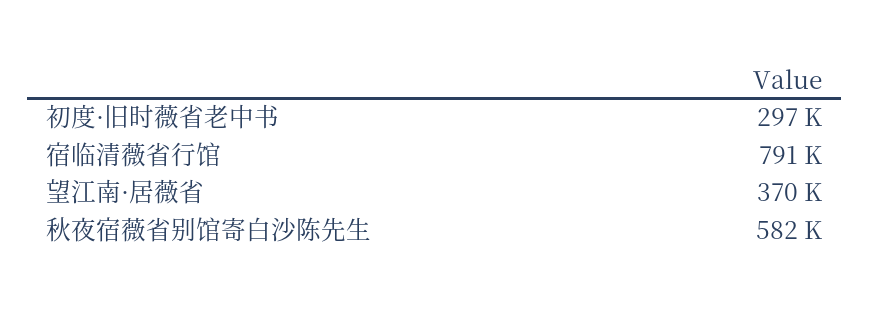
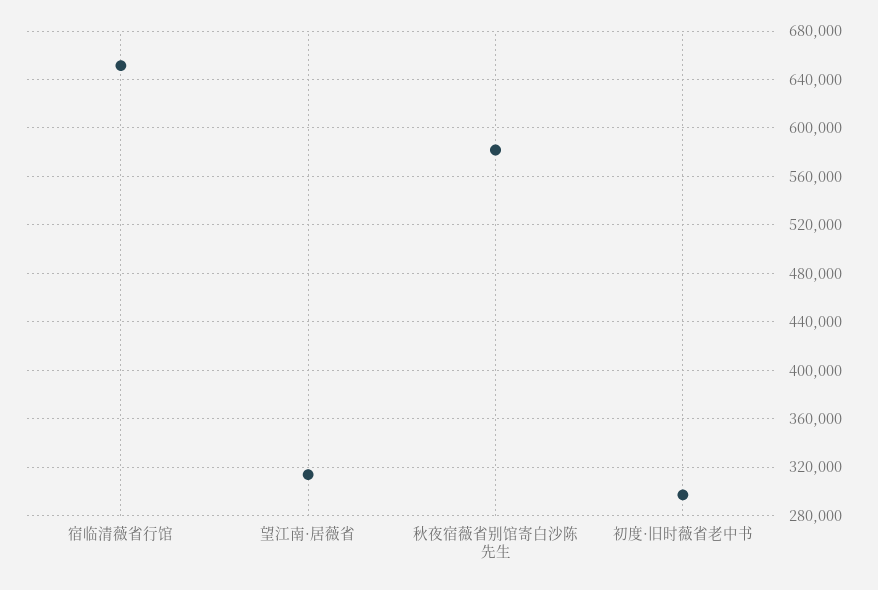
  {
    "初度·旧时薇省老中书": 297000,
-   "宿临清薇省行馆": 791000,
+   "宿临清薇省行馆": 650000,
-   "望江南·居薇省": 370000,
+   "望江南·居薇省": 315000,
    "秋夜宿薇省别馆寄白沙陈先生": 582000
  }

